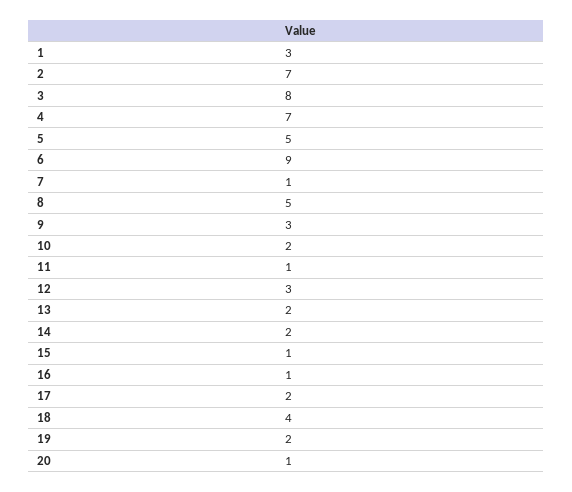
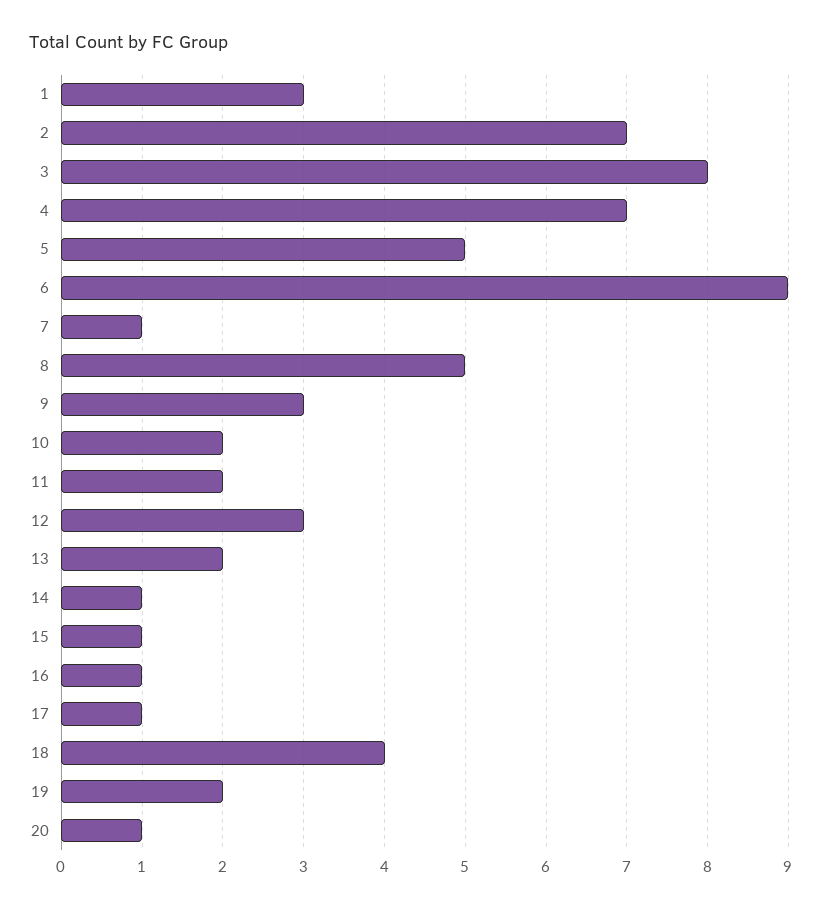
  {
    "1": 3,
    "2": 7,
    "3": 8,
    "4": 7,
    "5": 5,
    "6": 9,
    "7": 1,
    "8": 5,
    "9": 3,
    "10": 2,
-   "11": 1,
+   "11": 2,
    "12": 3,
    "13": 2,
-   "14": 2,
+   "14": 1,
    "15": 1,
    "16": 1,
-   "17": 2,
+   "17": 1,
    "18": 4,
    "19": 2,
    "20": 1
  }

